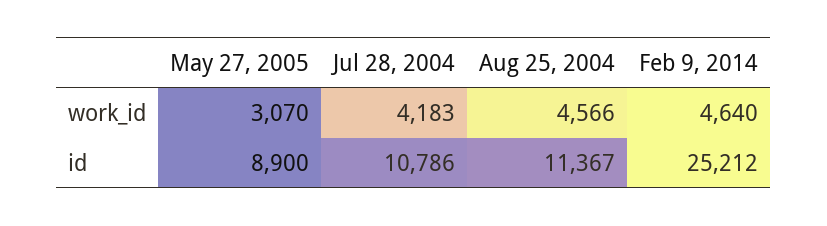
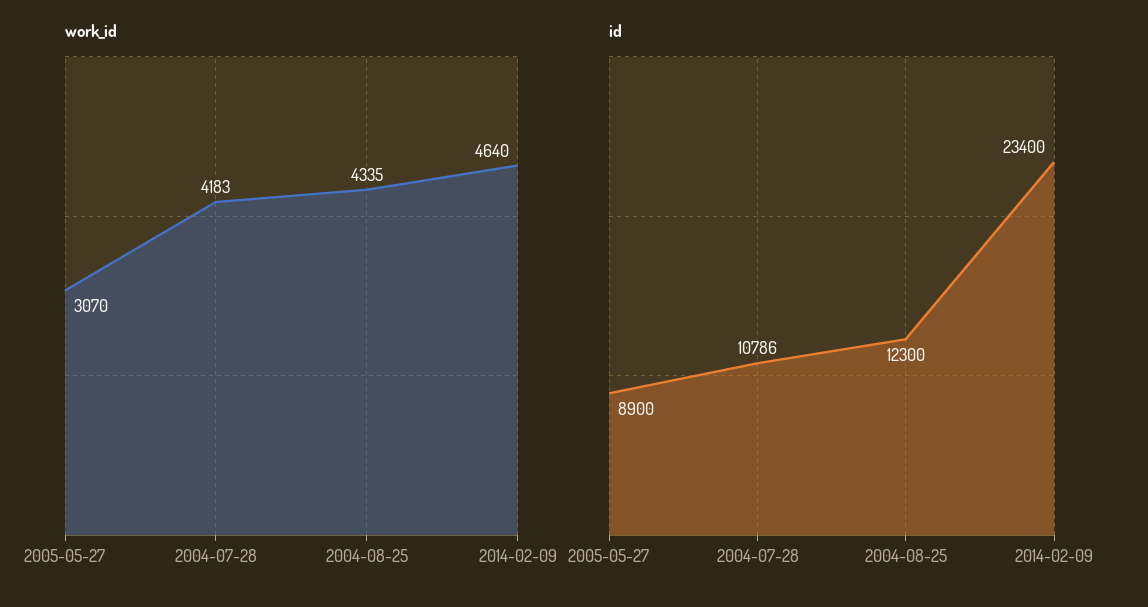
  {
    "work_id": {
      "May 27, 2005": 3070,
      "Jul 28, 2004": 4183,
-     "Aug 25, 2004": 4566,
+     "Aug 25, 2004": 4335,
      "Feb 9, 2014": 4640
    },
    "id": {
      "May 27, 2005": 8900,
      "Jul 28, 2004": 10786,
-     "Aug 25, 2004": 11367,
+     "Aug 25, 2004": 12300,
-     "Feb 9, 2014": 25212
+     "Feb 9, 2014": 23400
    }
  }

